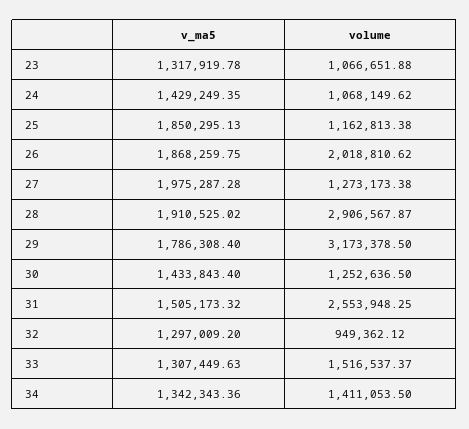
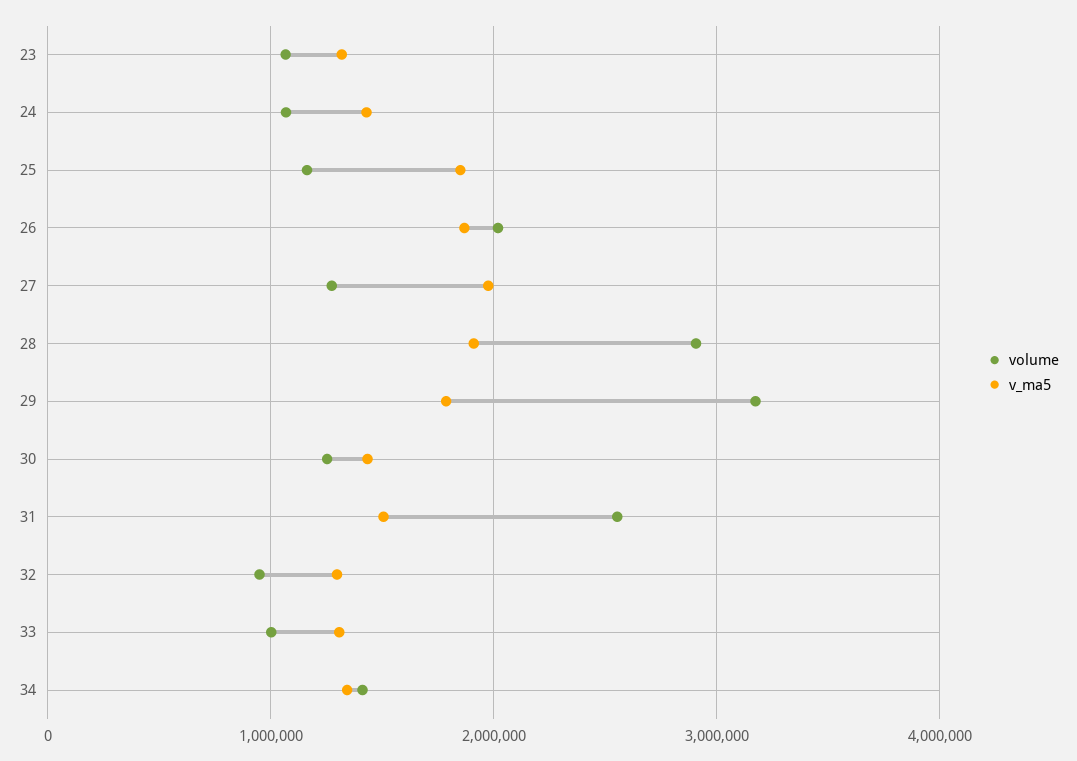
  {
    "v_ma5": {
      "23": 1317919.78,
      "24": 1429249.35,
      "25": 1850295.13,
      "26": 1868259.75,
      "27": 1975287.28,
      "28": 1910525.02,
      "29": 1786308.4,
      "30": 1433843.4,
      "31": 1505173.32,
      "32": 1297009.2,
      "33": 1307449.63,
      "34": 1342343.36
    },
    "volume": {
      "23": 1066651.88,
      "24": 1068149.62,
      "25": 1162813.38,
      "26": 2018810.62,
      "27": 1273173.38,
      "28": 2906567.87,
      "29": 3173378.5,
      "30": 1252636.5,
      "31": 2553948.25,
      "32": 949362.12,
-     "33": 1516537.37,
+     "33": 1000000,
      "34": 1411053.5
    }
  }

